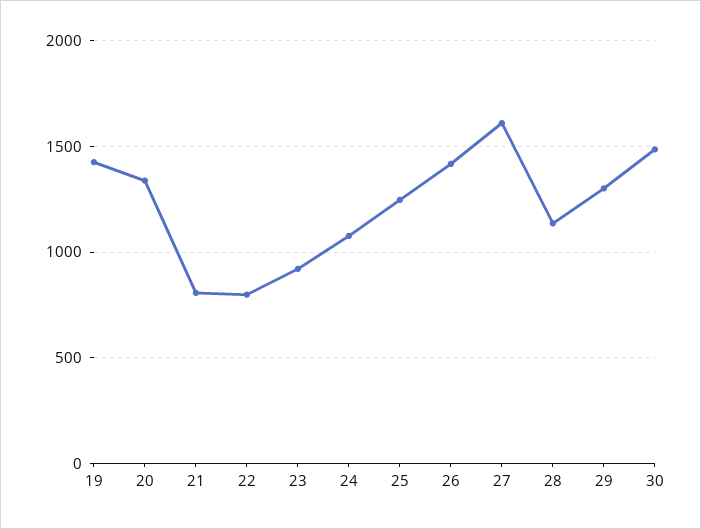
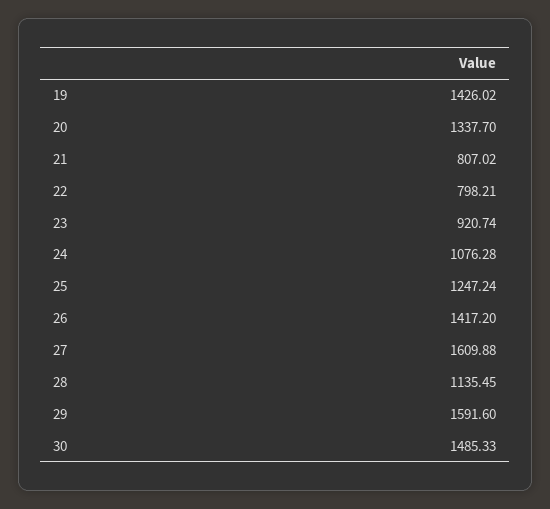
  {
    "19": 1426.02,
    "20": 1337.7,
    "21": 807.02,
    "22": 798.21,
    "23": 920.74,
    "24": 1076.28,
    "25": 1247.24,
    "26": 1417.2,
    "27": 1609.88,
    "28": 1135.45,
-   "29": 1300,
+   "29": 1591.6,
    "30": 1485.33
  }

